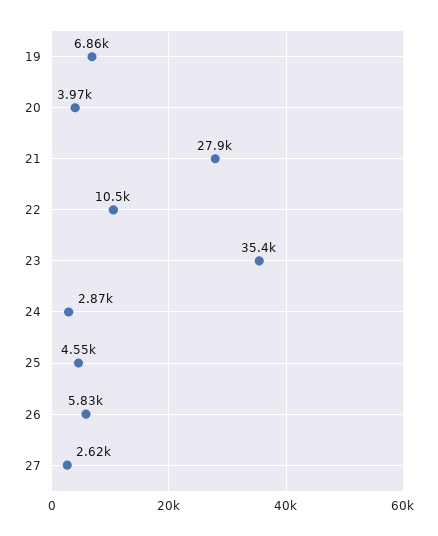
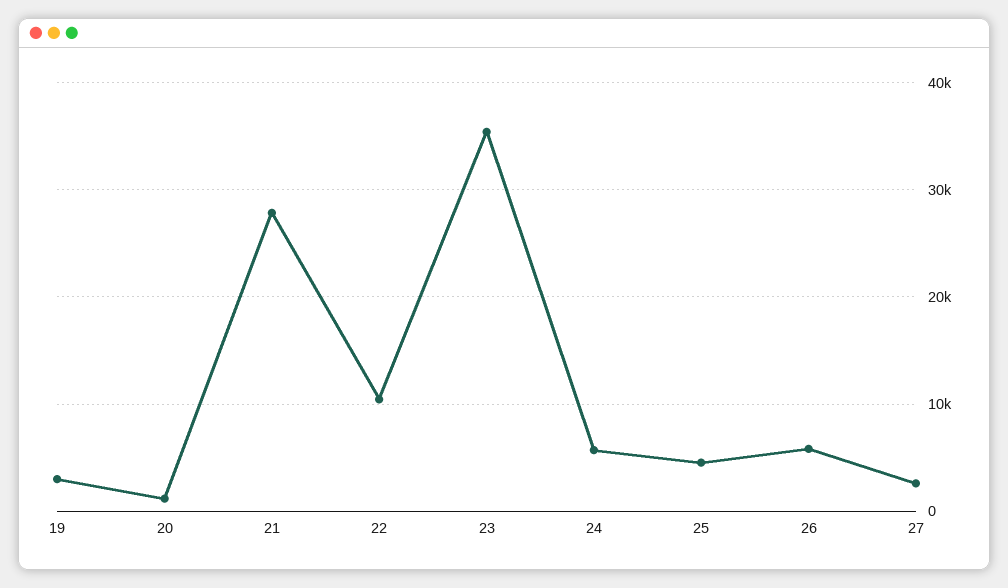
  {
-   "19": 6860,
+   "19": 3000,
-   "20": 3970,
+   "20": 1000,
    "21": 27900,
    "22": 10500,
    "23": 35400,
-   "24": 2870,
+   "24": 6000,
    "25": 4550,
    "26": 5830,
    "27": 2620
  }

